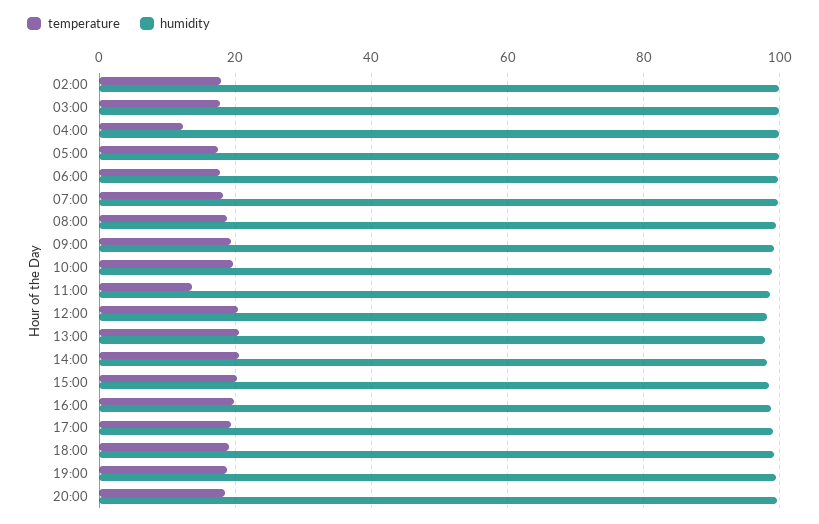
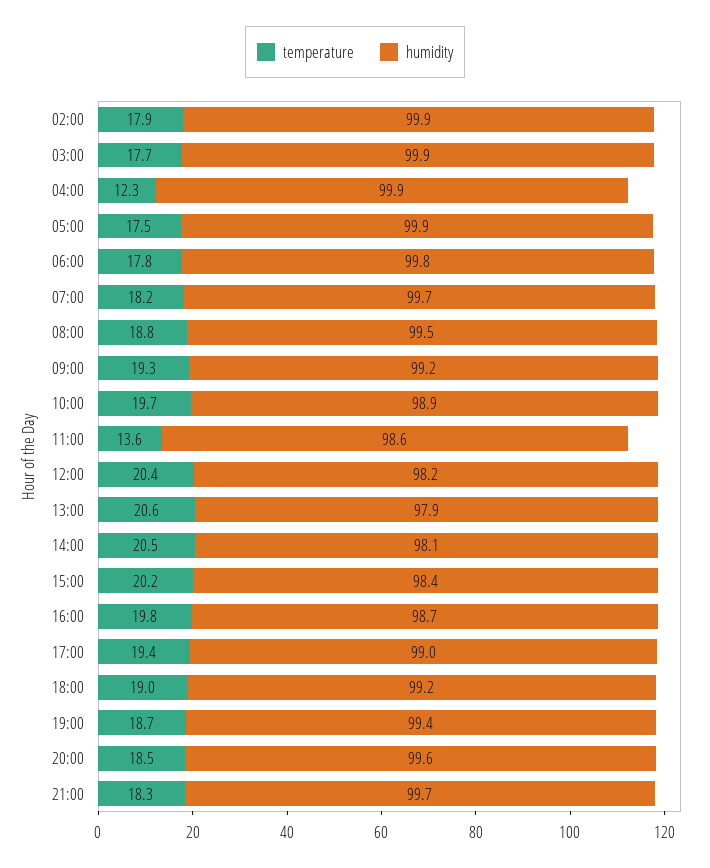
  {
    "temperature": {
      "02:00": 17.9,
      "03:00": 17.7,
      "04:00": 12.3,
      "05:00": 17.5,
      "06:00": 17.8,
      "07:00": 18.2,
      "08:00": 18.8,
      "09:00": 19.3,
      "10:00": 19.7,
      "11:00": 13.6,
      "12:00": 20.4,
      "13:00": 20.6,
      "14:00": 20.5,
      "15:00": 20.2,
      "16:00": 19.8,
      "17:00": 19.4,
      "18:00": 19,
      "19:00": 18.7,
-     "20:00": 18.5
+     "20:00": 18.5,
+     "21:00": 18.3
    },
    "humidity": {
      "02:00": 99.9,
      "03:00": 99.9,
      "04:00": 99.9,
      "05:00": 99.9,
      "06:00": 99.8,
      "07:00": 99.7,
      "08:00": 99.5,
      "09:00": 99.2,
      "10:00": 98.9,
      "11:00": 98.6,
      "12:00": 98.2,
      "13:00": 97.9,
      "14:00": 98.1,
      "15:00": 98.4,
      "16:00": 98.7,
      "17:00": 99,
      "18:00": 99.2,
      "19:00": 99.4,
-     "20:00": 99.6
+     "20:00": 99.6,
+     "21:00": 99.7
    }
  }

